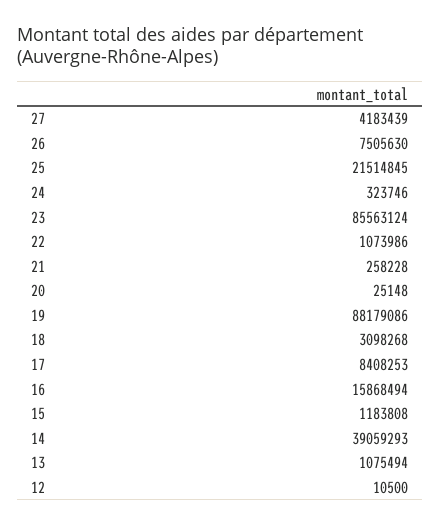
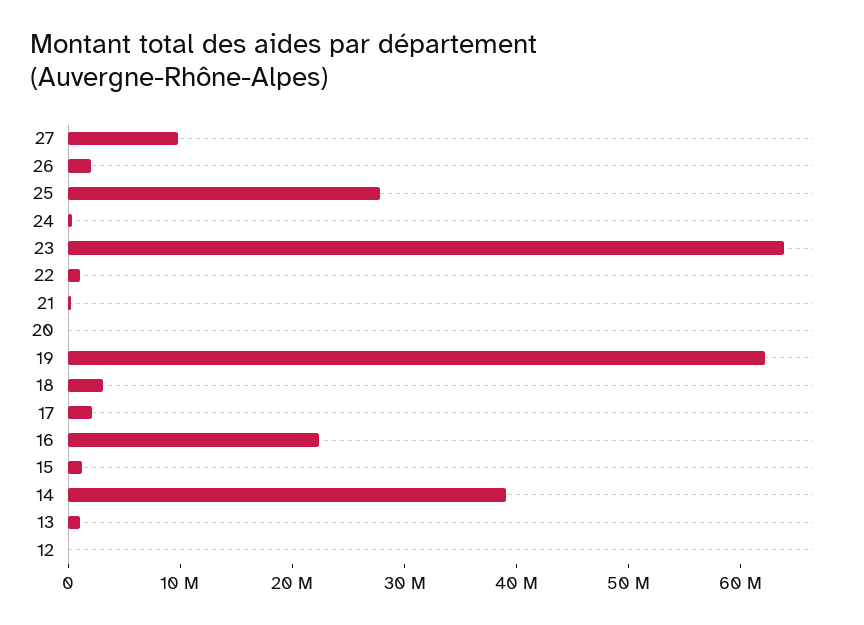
  {
-   "27": 4183439,
+   "27": 10000000,
-   "26": 7505630,
+   "26": 2000000,
-   "25": 21514845,
+   "25": 28000000,
    "24": 323746,
-   "23": 85563124,
+   "23": 64000000,
    "22": 1073986,
    "21": 258228,
    "20": 25148,
-   "19": 88179086,
+   "19": 62000000,
    "18": 3098268,
-   "17": 8408253,
+   "17": 2000000,
-   "16": 15868494,
+   "16": 22000000,
    "15": 1183808,
    "14": 39059293,
    "13": 1075494,
    "12": 10500
  }

